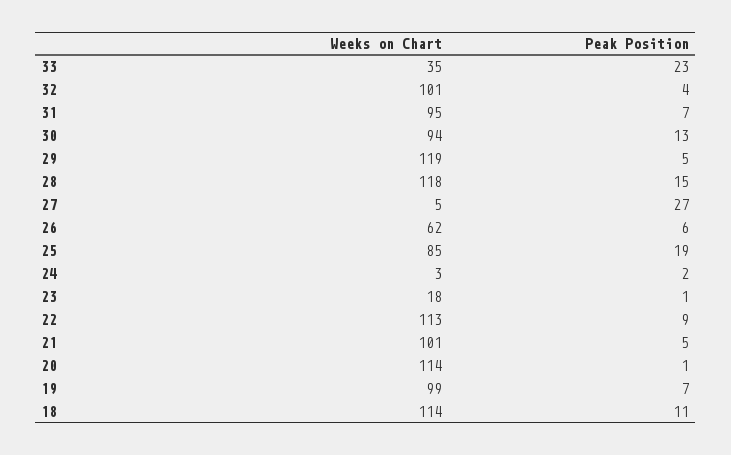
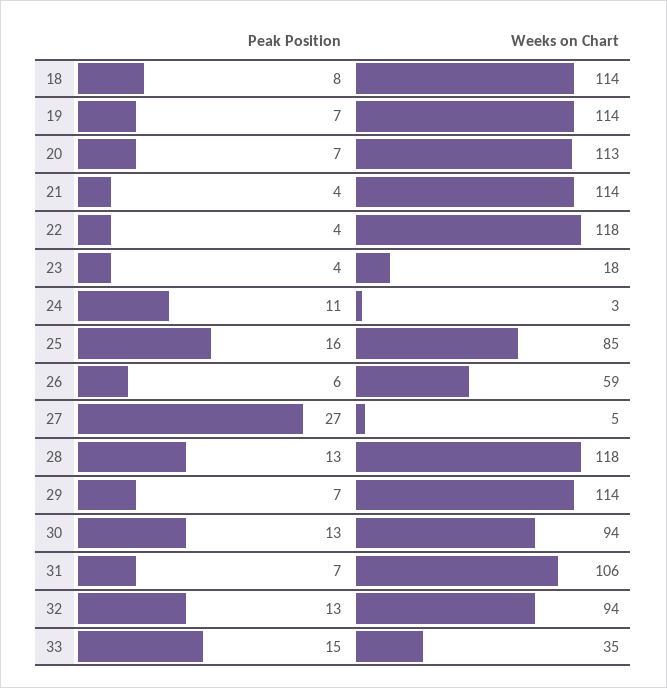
  {
    "Weeks on Chart": {
      "33": 35,
-     "32": 101,
+     "32": 94,
-     "31": 95,
+     "31": 106,
      "30": 94,
-     "29": 119,
+     "29": 114,
      "28": 118,
      "27": 5,
-     "26": 62,
+     "26": 59,
      "25": 85,
      "24": 3,
      "23": 18,
-     "22": 113,
+     "22": 118,
-     "21": 101,
+     "21": 114,
-     "20": 114,
+     "20": 113,
-     "19": 99,
+     "19": 114,
      "18": 114
    },
    "Peak Position": {
-     "33": 23,
+     "33": 15,
-     "32": 4,
+     "32": 13,
      "31": 7,
      "30": 13,
-     "29": 5,
+     "29": 7,
-     "28": 15,
+     "28": 13,
      "27": 27,
      "26": 6,
-     "25": 19,
+     "25": 16,
-     "24": 2,
+     "24": 11,
-     "23": 1,
+     "23": 4,
-     "22": 9,
+     "22": 4,
-     "21": 5,
+     "21": 4,
-     "20": 1,
+     "20": 7,
      "19": 7,
-     "18": 11
+     "18": 8
    }
  }

